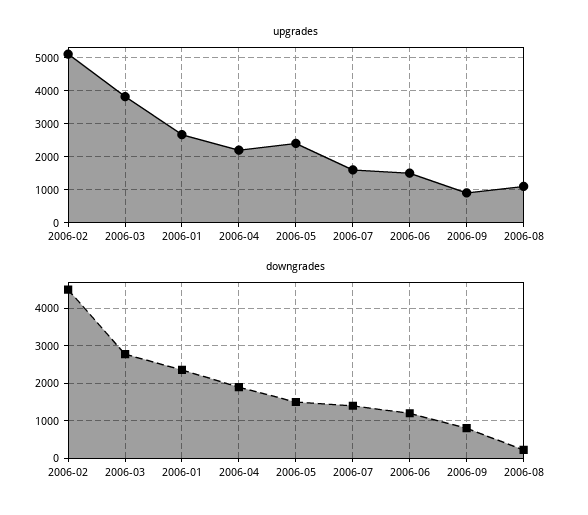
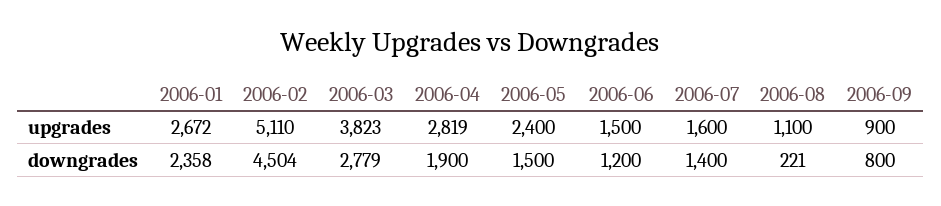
  {
    "upgrades": {
      "2006-02": 5110,
      "2006-03": 3823,
      "2006-01": 2672,
-     "2006-04": 2200,
+     "2006-04": 2819,
      "2006-05": 2400,
      "2006-07": 1600,
      "2006-06": 1500,
      "2006-09": 900,
      "2006-08": 1100
    },
    "downgrades": {
      "2006-02": 4504,
      "2006-03": 2779,
      "2006-01": 2358,
      "2006-04": 1900,
      "2006-05": 1500,
      "2006-07": 1400,
      "2006-06": 1200,
      "2006-09": 800,
      "2006-08": 221
    }
  }

